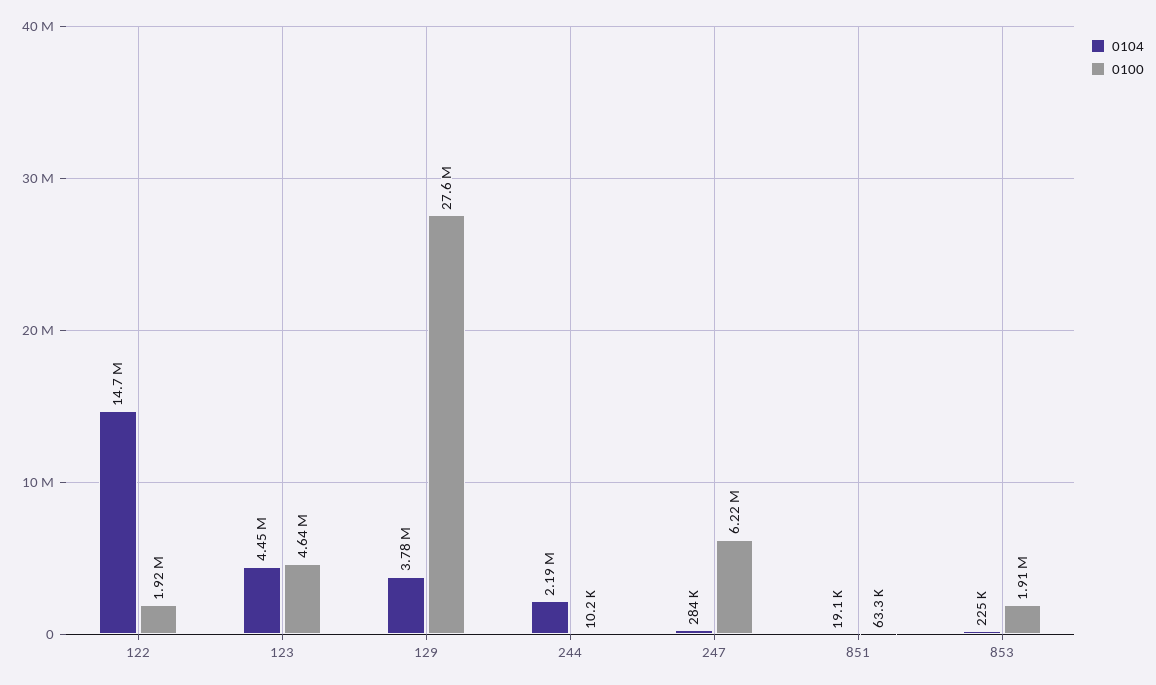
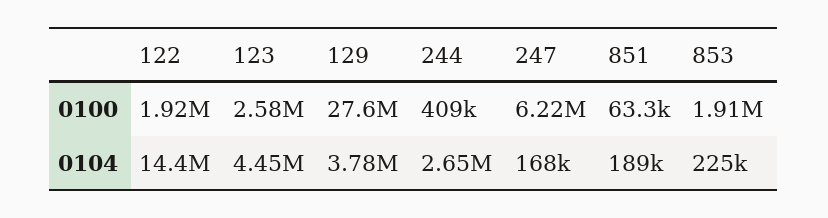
  {
    "0104": {
-     "122": 14700000,
+     "122": 14400000,
      "123": 4450000,
      "129": 3780000,
-     "244": 2190000,
+     "244": 2650000,
-     "247": 284000,
+     "247": 168000,
-     "851": 19100,
+     "851": 189000,
      "853": 225000
    },
    "0100": {
      "122": 1920000,
-     "123": 4640000,
+     "123": 2580000,
      "129": 27600000,
-     "244": 10200,
+     "244": 409000,
      "247": 6220000,
      "851": 63300,
      "853": 1910000
    }
  }

